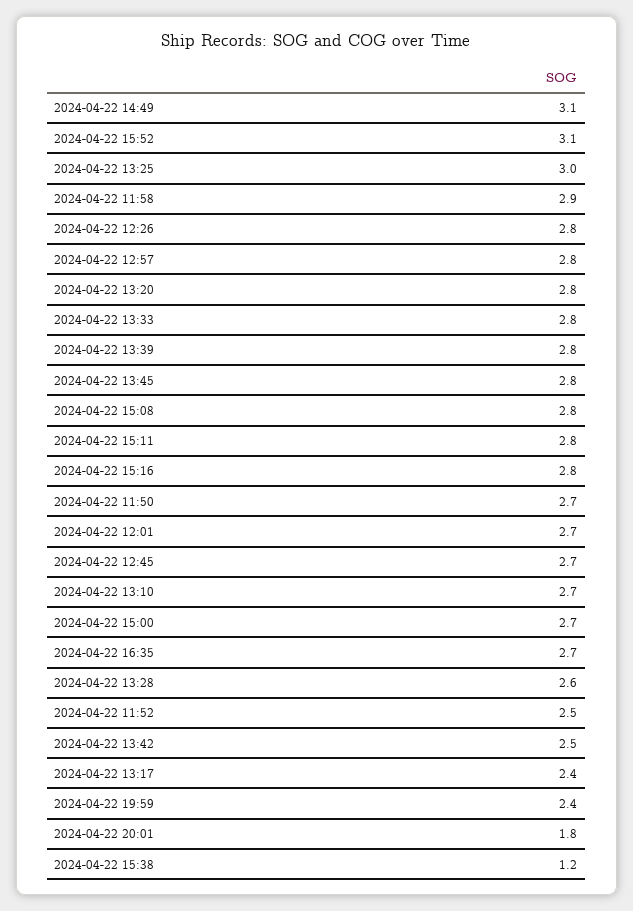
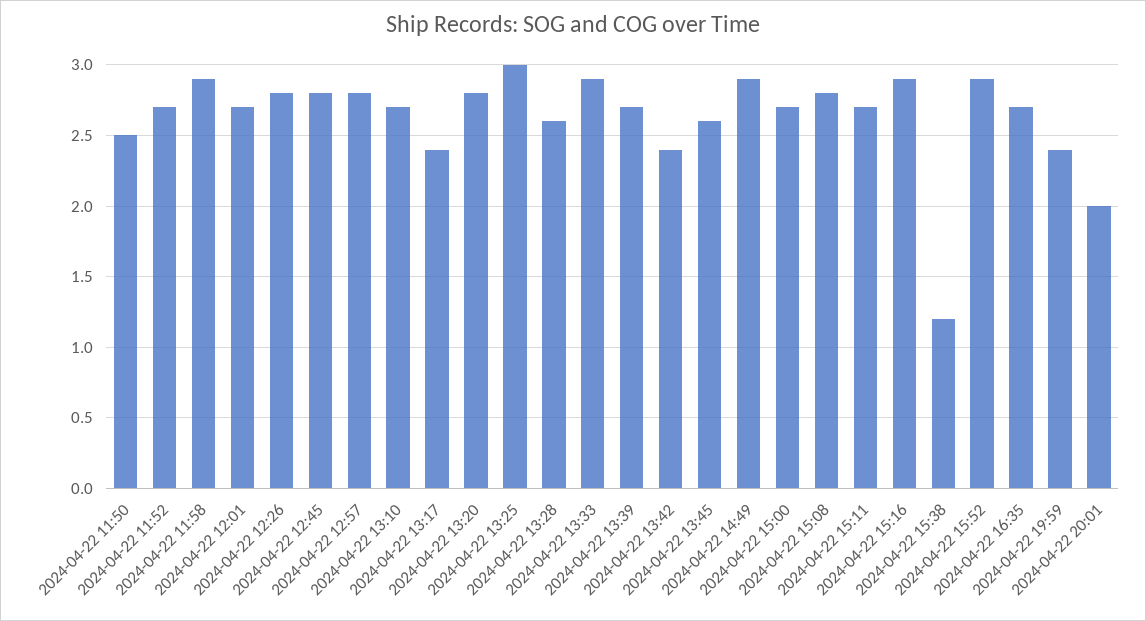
  {
-   "2024-04-22 14:49": 3.1,
+   "2024-04-22 14:49": 2.9,
-   "2024-04-22 15:52": 3.1,
+   "2024-04-22 15:52": 2.9,
    "2024-04-22 13:25": 3,
    "2024-04-22 11:58": 2.9,
    "2024-04-22 12:26": 2.8,
    "2024-04-22 12:57": 2.8,
    "2024-04-22 13:20": 2.8,
-   "2024-04-22 13:33": 2.8,
+   "2024-04-22 13:33": 2.9,
-   "2024-04-22 13:39": 2.8,
+   "2024-04-22 13:39": 2.7,
-   "2024-04-22 13:45": 2.8,
+   "2024-04-22 13:45": 2.6,
    "2024-04-22 15:08": 2.8,
-   "2024-04-22 15:11": 2.8,
+   "2024-04-22 15:11": 2.7,
-   "2024-04-22 15:16": 2.8,
+   "2024-04-22 15:16": 2.9,
-   "2024-04-22 11:50": 2.7,
+   "2024-04-22 11:50": 2.5,
    "2024-04-22 12:01": 2.7,
-   "2024-04-22 12:45": 2.7,
+   "2024-04-22 12:45": 2.8,
    "2024-04-22 13:10": 2.7,
    "2024-04-22 15:00": 2.7,
    "2024-04-22 16:35": 2.7,
    "2024-04-22 13:28": 2.6,
-   "2024-04-22 11:52": 2.5,
+   "2024-04-22 11:52": 2.7,
-   "2024-04-22 13:42": 2.5,
+   "2024-04-22 13:42": 2.4,
    "2024-04-22 13:17": 2.4,
    "2024-04-22 19:59": 2.4,
-   "2024-04-22 20:01": 1.8,
+   "2024-04-22 20:01": 2,
    "2024-04-22 15:38": 1.2
  }

